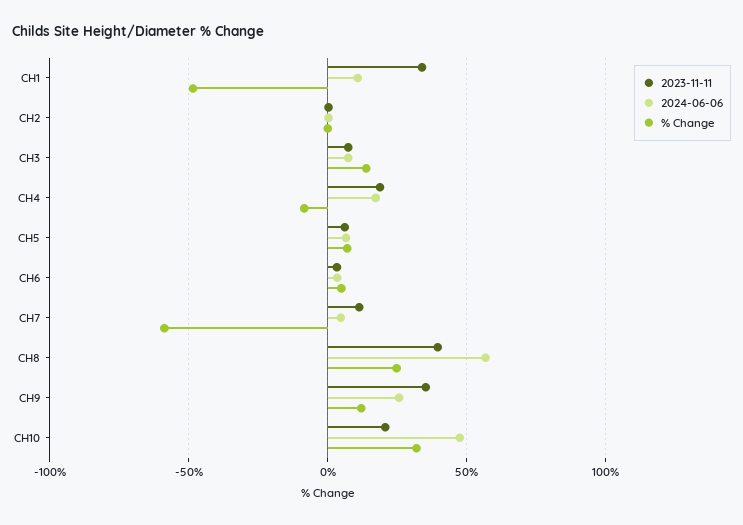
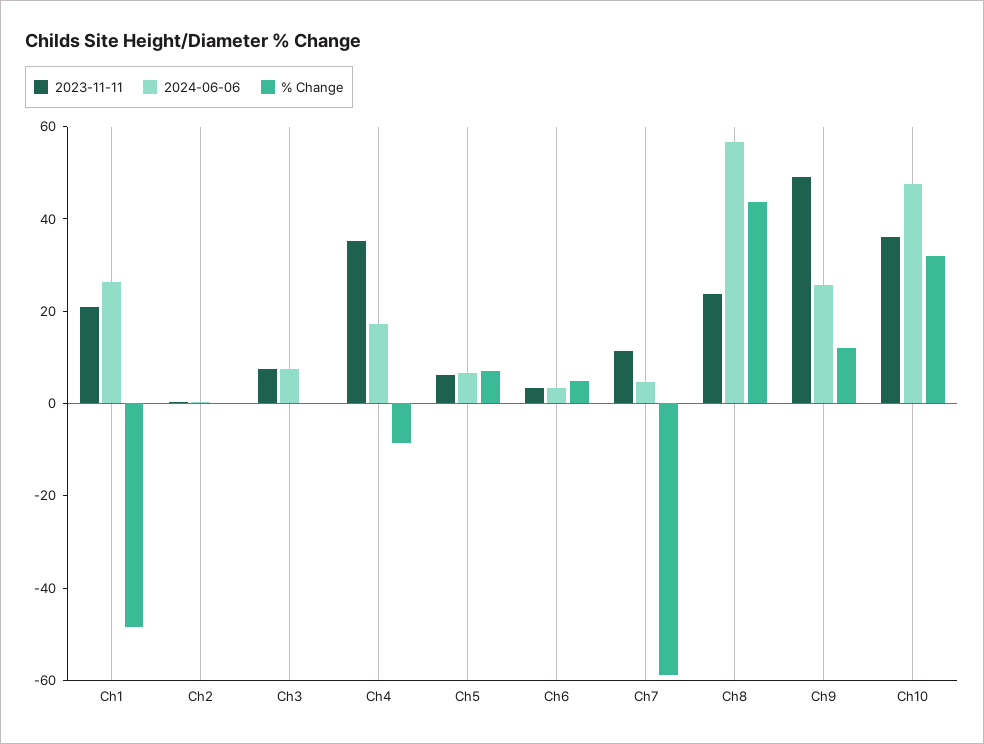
  {
    "2023-11-11": {
-     "CH1": 35,
+     "CH1": 20,
      "CH2": 0,
      "CH3": 5,
-     "CH4": 20,
+     "CH4": 35,
      "CH5": 5,
      "CH6": 5,
      "CH7": 10,
-     "CH8": 40,
+     "CH8": 25,
-     "CH9": 35,
+     "CH9": 50,
-     "CH10": 20
+     "CH10": 35
    },
    "2024-06-06": {
-     "CH1": 10,
+     "CH1": 25,
      "CH2": 0,
      "CH3": 5,
      "CH4": 15,
      "CH5": 5,
      "CH6": 5,
      "CH7": 5,
      "CH8": 55,
      "CH9": 25,
      "CH10": 45
    },
    "% Change": {
      "CH1": -50,
      "CH2": 0,
-     "CH3": 15,
+     "CH3": 0,
      "CH4": -10,
      "CH5": 5,
      "CH6": 5,
      "CH7": -60,
-     "CH8": 25,
+     "CH8": 45,
      "CH9": 10,
      "CH10": 30
    }
  }

